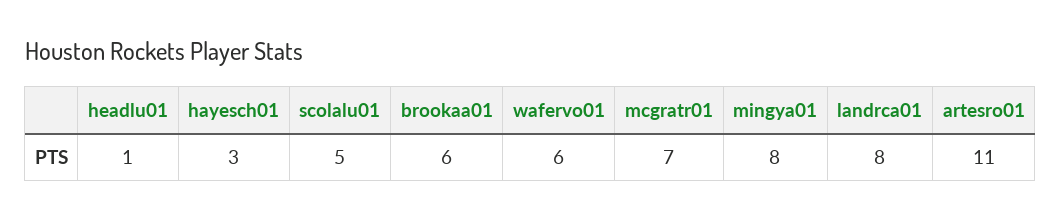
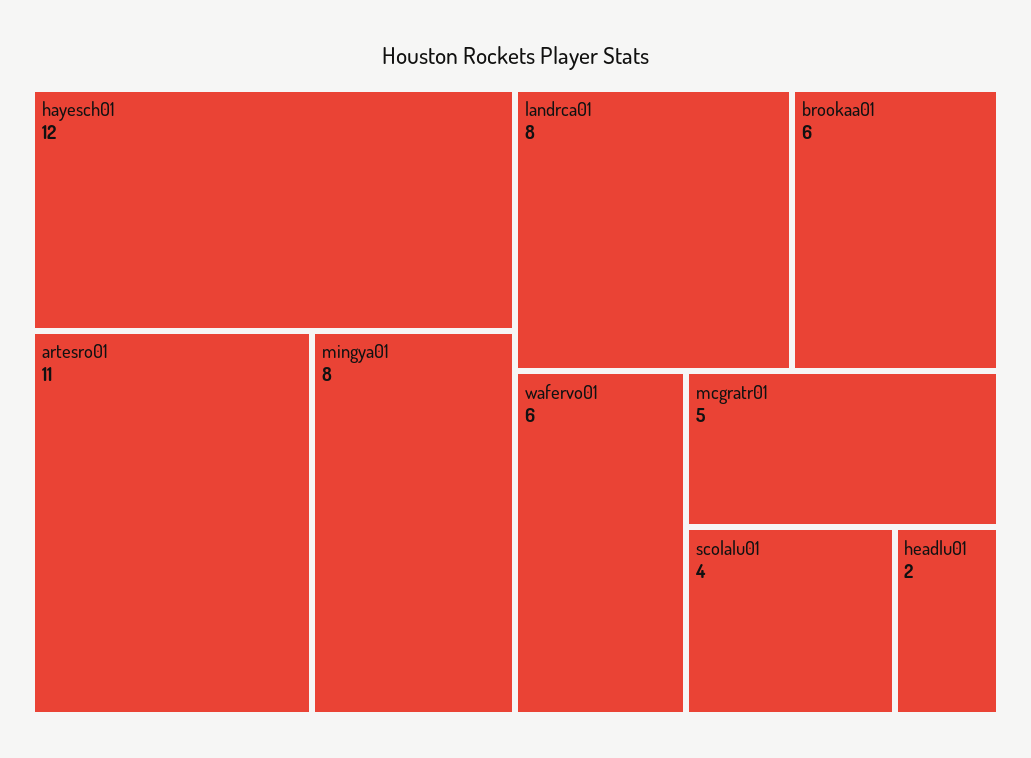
  {
-   "headlu01": 1,
+   "headlu01": 2,
-   "hayesch01": 3,
+   "hayesch01": 12,
-   "scolalu01": 5,
+   "scolalu01": 4,
    "brookaa01": 6,
    "wafervo01": 6,
-   "mcgratr01": 7,
+   "mcgratr01": 5,
    "mingya01": 8,
    "landrca01": 8,
    "artesro01": 11
  }

